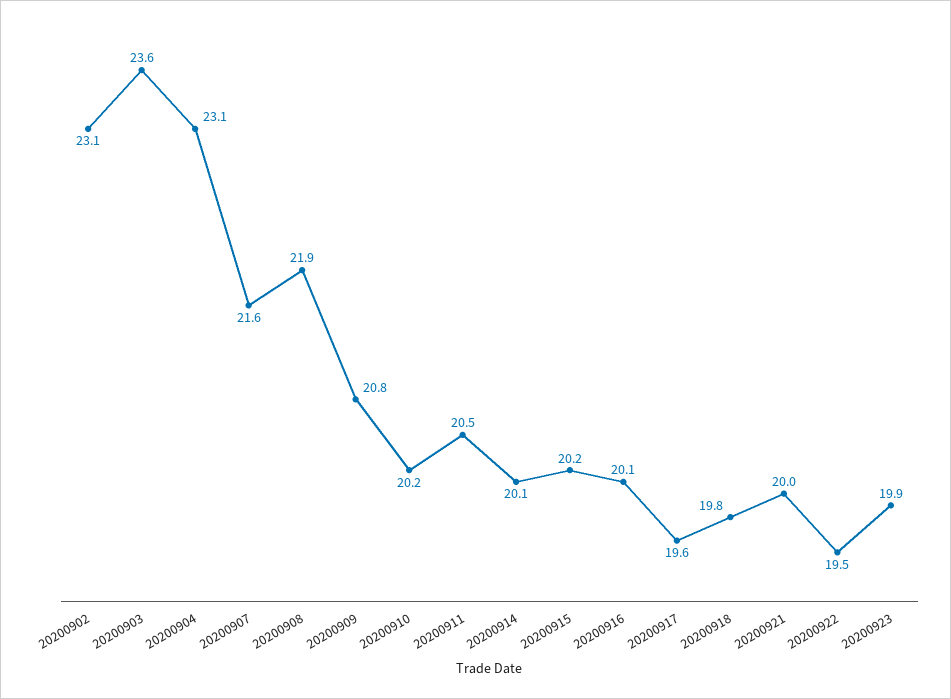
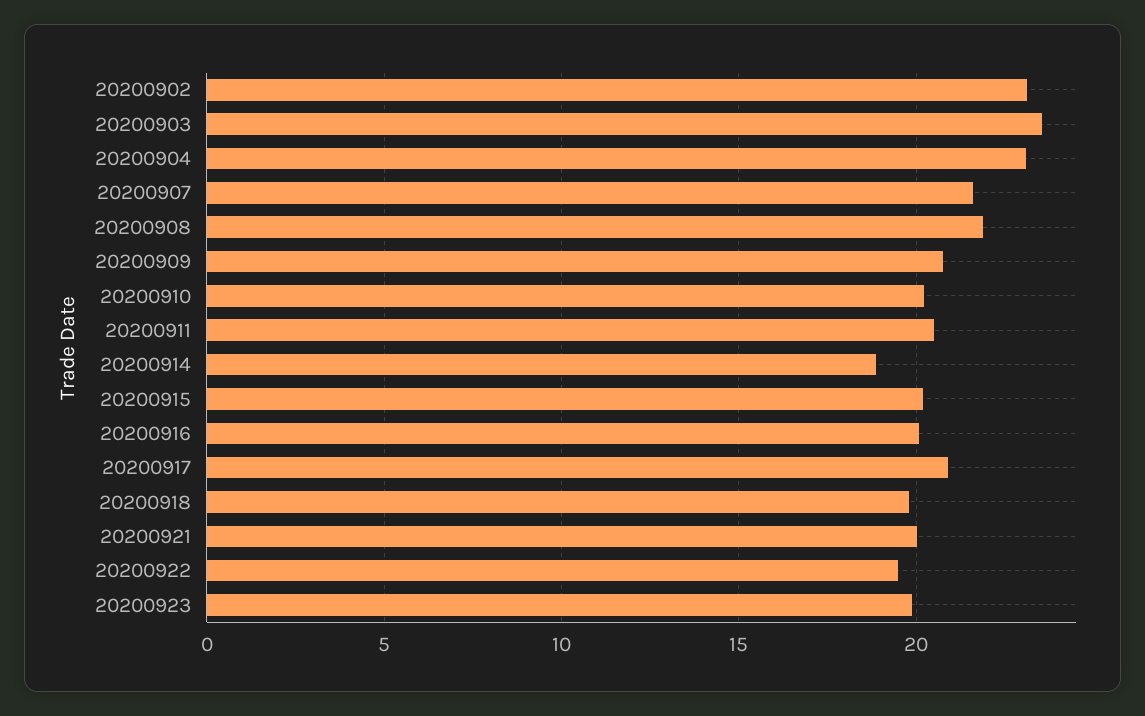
  {
    "20200902": 23.1,
    "20200903": 23.6,
    "20200904": 23.1,
    "20200907": 21.6,
    "20200908": 21.9,
    "20200909": 20.8,
    "20200910": 20.2,
    "20200911": 20.5,
-   "20200914": 20.1,
+   "20200914": 19,
    "20200915": 20.2,
    "20200916": 20.1,
-   "20200917": 19.6,
+   "20200917": 21,
    "20200918": 19.8,
    "20200921": 20,
    "20200922": 19.5,
    "20200923": 19.9
  }

